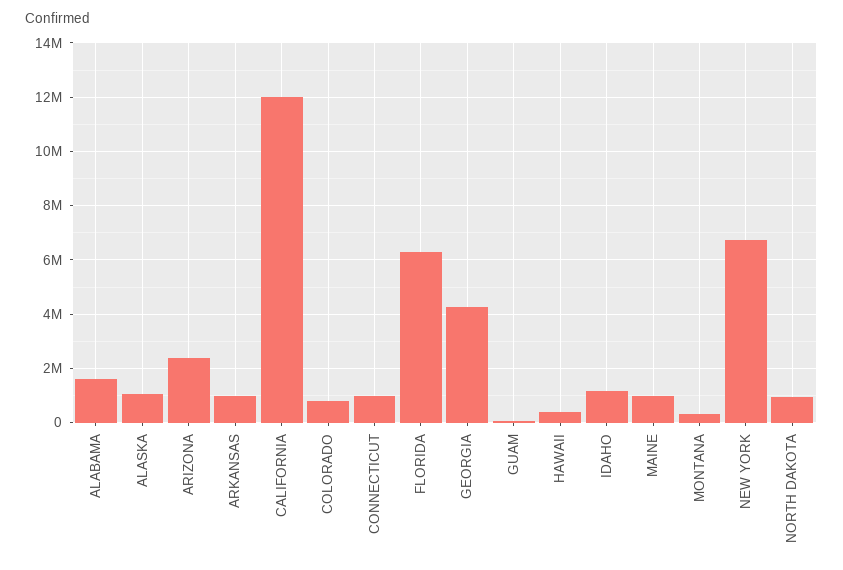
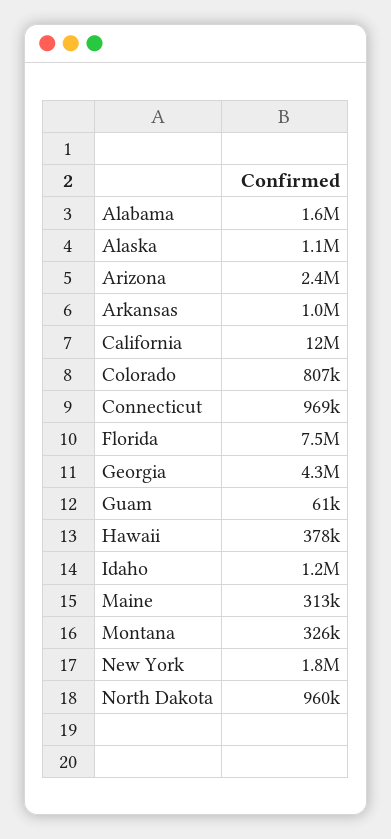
  {
    "ALABAMA": 1600000,
    "ALASKA": 1100000,
    "ARIZONA": 2400000,
    "ARKANSAS": 1000000,
    "CALIFORNIA": 12000000,
    "COLORADO": 807000,
    "CONNECTICUT": 969000,
-   "FLORIDA": 6250000,
+   "FLORIDA": 7500000,
    "GEORGIA": 4300000,
    "GUAM": 61000,
    "HAWAII": 378000,
    "IDAHO": 1200000,
-   "MAINE": 1000000,
+   "MAINE": 313000,
    "MONTANA": 326000,
-   "NEW YORK": 6750000,
+   "NEW YORK": 1800000,
    "NORTH DAKOTA": 960000
  }

